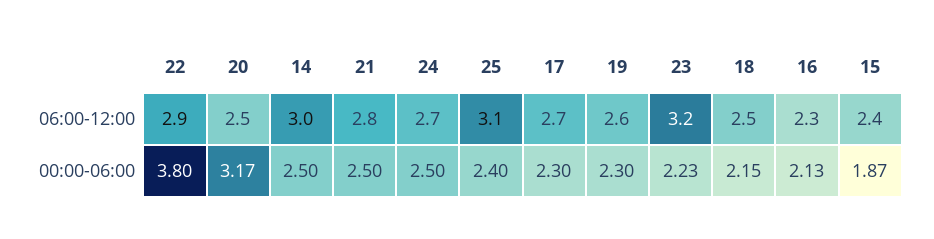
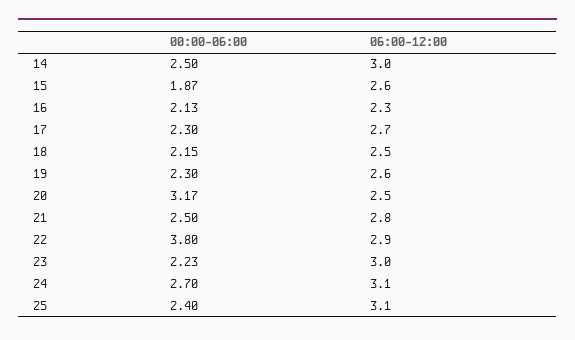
  {
    "22": {
      "06:00-12:00": 2.9,
      "00:00-06:00": 3.8
    },
    "20": {
      "06:00-12:00": 2.5,
      "00:00-06:00": 3.17
    },
    "14": {
      "06:00-12:00": 3,
      "00:00-06:00": 2.5
    },
    "21": {
      "06:00-12:00": 2.8,
      "00:00-06:00": 2.5
    },
    "24": {
-     "06:00-12:00": 2.7,
+     "06:00-12:00": 3.1,
-     "00:00-06:00": 2.5
+     "00:00-06:00": 2.7
    },
    "25": {
      "06:00-12:00": 3.1,
      "00:00-06:00": 2.4
    },
    "17": {
      "06:00-12:00": 2.7,
      "00:00-06:00": 2.3
    },
    "19": {
      "06:00-12:00": 2.6,
      "00:00-06:00": 2.3
    },
    "23": {
-     "06:00-12:00": 3.2,
+     "06:00-12:00": 3,
      "00:00-06:00": 2.23
    },
    "18": {
      "06:00-12:00": 2.5,
      "00:00-06:00": 2.15
    },
    "16": {
      "06:00-12:00": 2.3,
      "00:00-06:00": 2.13
    },
    "15": {
-     "06:00-12:00": 2.4,
+     "06:00-12:00": 2.6,
      "00:00-06:00": 1.87
    }
  }

